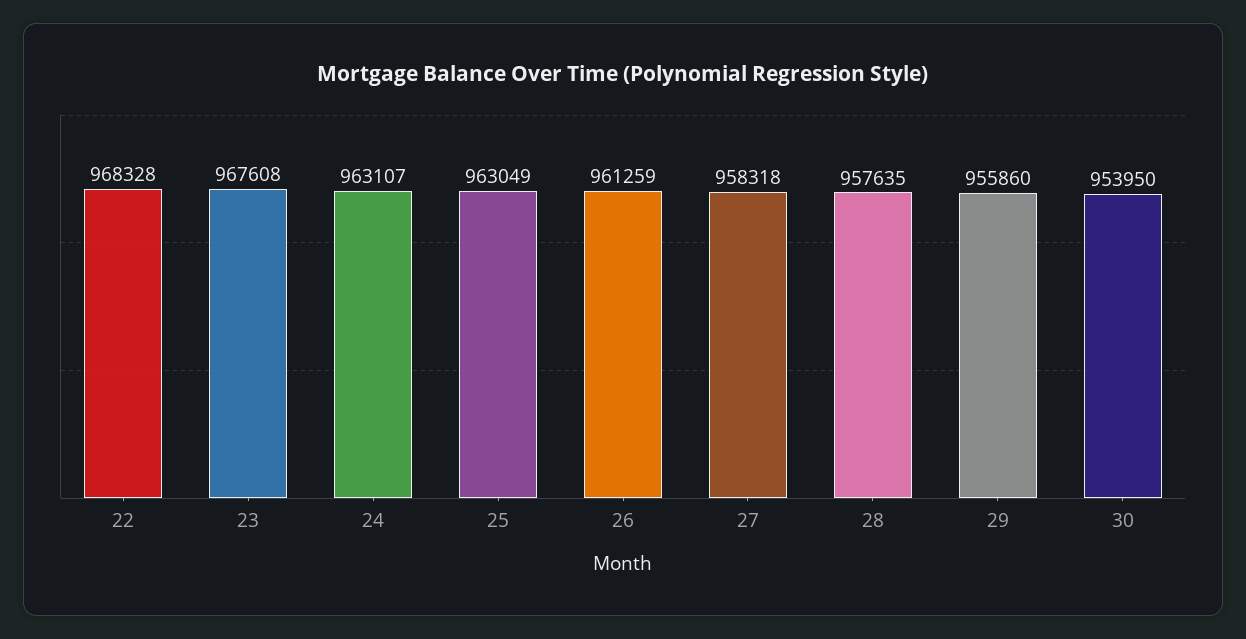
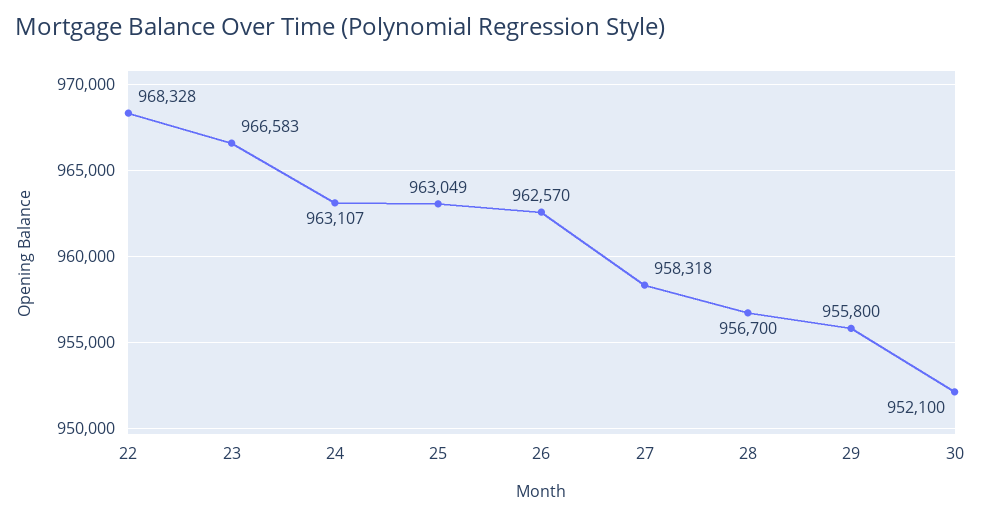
  {
    "22": 968328,
-   "23": 967608,
+   "23": 966583,
    "24": 963107,
    "25": 963049,
-   "26": 961259,
+   "26": 962570,
    "27": 958318,
-   "28": 957635,
+   "28": 956700,
-   "29": 955860,
+   "29": 955800,
-   "30": 953950
+   "30": 952100
  }

